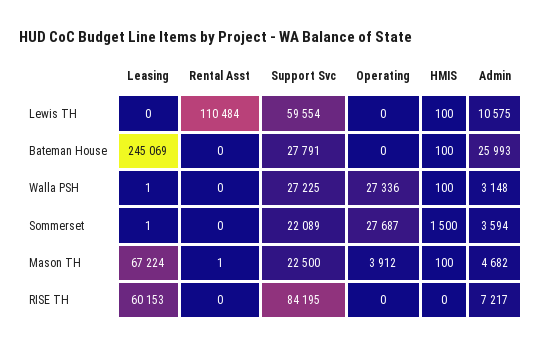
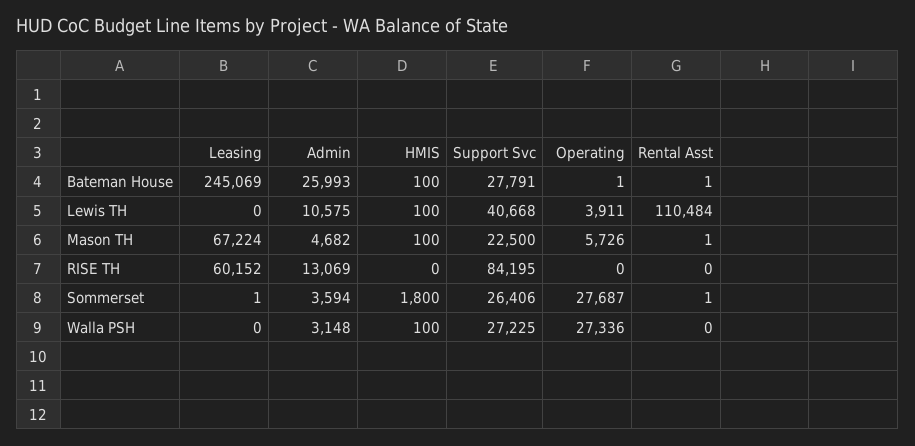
  {
    "Leasing": {
      "Lewis TH": 0,
      "Bateman House": 245069,
-     "Walla PSH": 1,
+     "Walla PSH": 0,
      "Sommerset": 1,
      "Mason TH": 67224,
-     "RISE TH": 60153
+     "RISE TH": 60152
    },
    "Rental Asst": {
      "Lewis TH": 110484,
-     "Bateman House": 0,
+     "Bateman House": 1,
      "Walla PSH": 0,
-     "Sommerset": 0,
+     "Sommerset": 1,
      "Mason TH": 1,
      "RISE TH": 0
    },
    "Support Svc": {
-     "Lewis TH": 59554,
+     "Lewis TH": 40668,
      "Bateman House": 27791,
      "Walla PSH": 27225,
-     "Sommerset": 22089,
+     "Sommerset": 26406,
      "Mason TH": 22500,
      "RISE TH": 84195
    },
    "Operating": {
-     "Lewis TH": 0,
+     "Lewis TH": 3911,
-     "Bateman House": 0,
+     "Bateman House": 1,
      "Walla PSH": 27336,
      "Sommerset": 27687,
-     "Mason TH": 3912,
+     "Mason TH": 5726,
      "RISE TH": 0
    },
    "HMIS": {
      "Lewis TH": 100,
      "Bateman House": 100,
      "Walla PSH": 100,
-     "Sommerset": 1500,
+     "Sommerset": 1800,
      "Mason TH": 100,
      "RISE TH": 0
    },
    "Admin": {
      "Lewis TH": 10575,
      "Bateman House": 25993,
      "Walla PSH": 3148,
      "Sommerset": 3594,
      "Mason TH": 4682,
-     "RISE TH": 7217
+     "RISE TH": 13069
    }
  }

